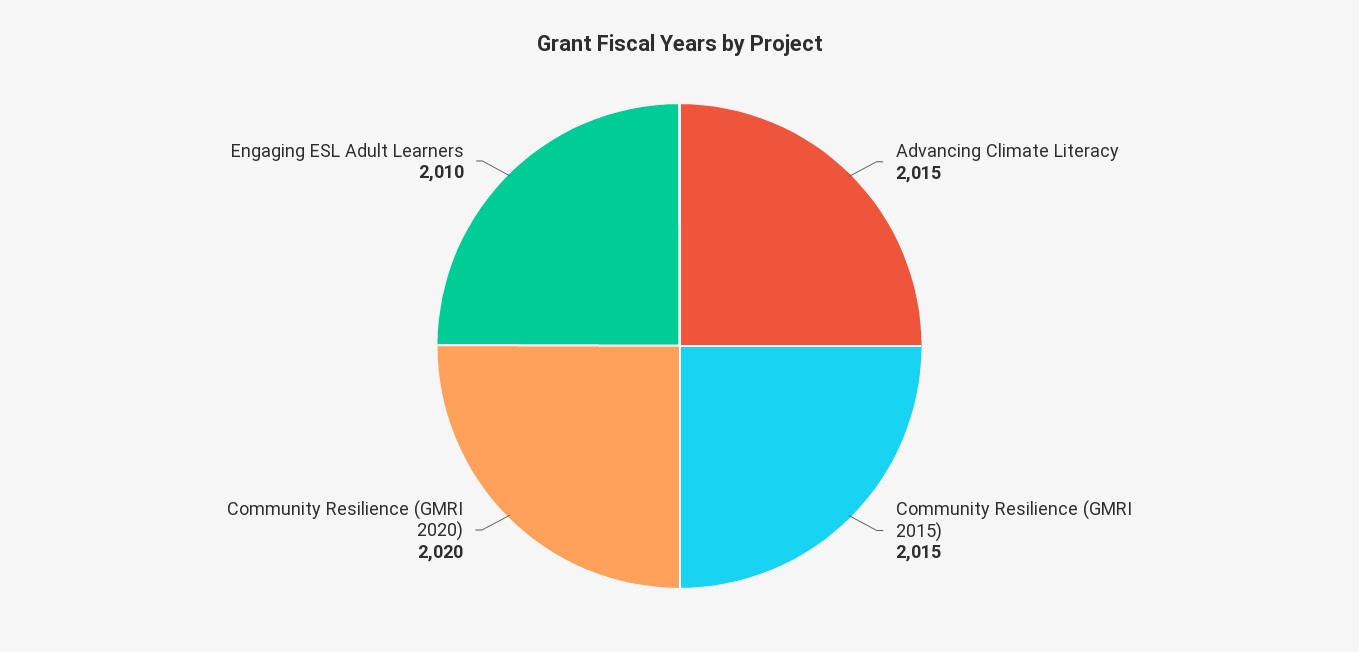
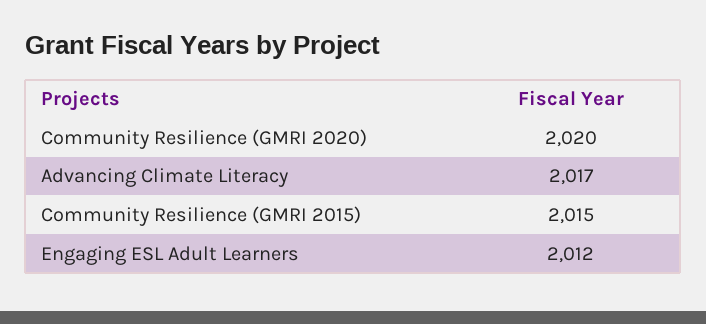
  {
-   "Advancing Climate Literacy": 2015,
+   "Advancing Climate Literacy": 2017,
    "Community Resilience (GMRI 2015)": 2015,
    "Community Resilience (GMRI 2020)": 2020,
-   "Engaging ESL Adult Learners": 2010
+   "Engaging ESL Adult Learners": 2012
  }

